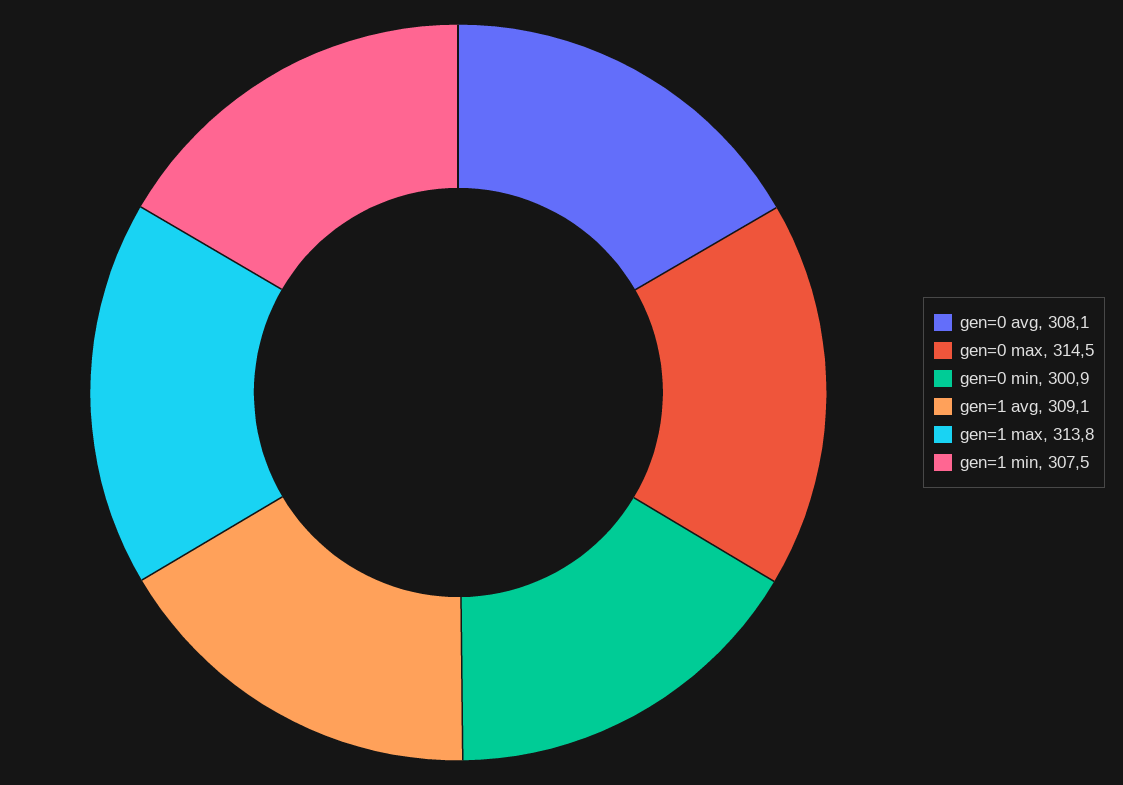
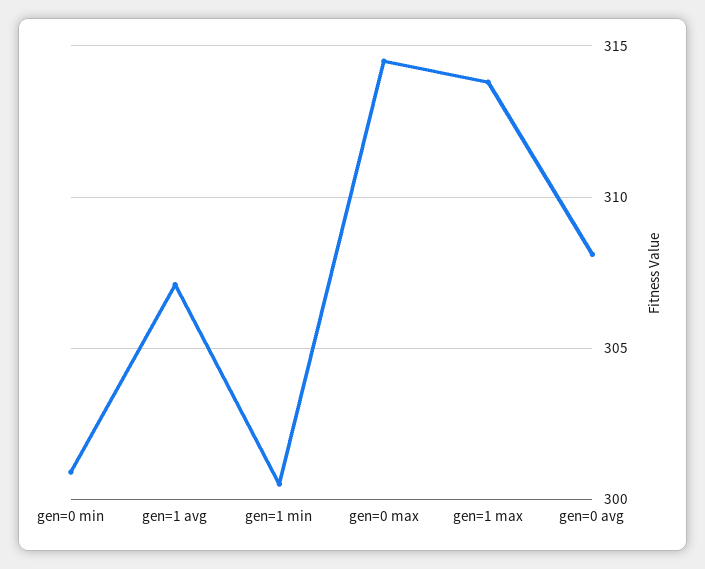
  {
    "gen=0 avg": 308.1,
    "gen=0 max": 314.5,
    "gen=0 min": 300.9,
-   "gen=1 avg": 309.1,
+   "gen=1 avg": 307,
    "gen=1 max": 313.8,
-   "gen=1 min": 307.5
+   "gen=1 min": 300.5
  }

